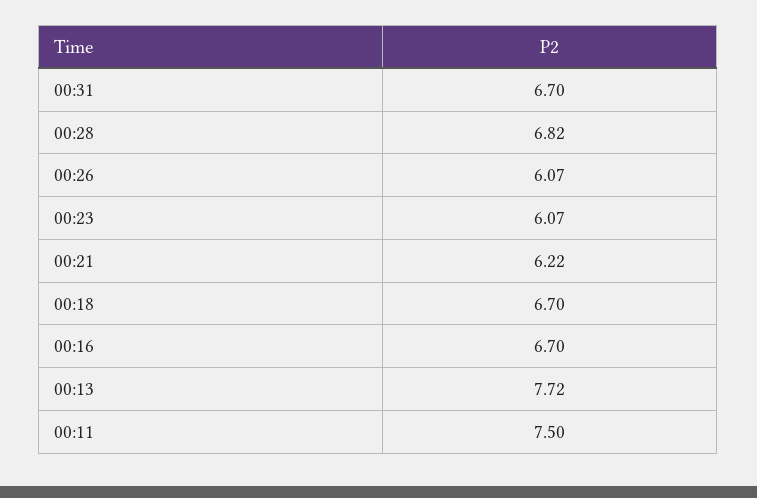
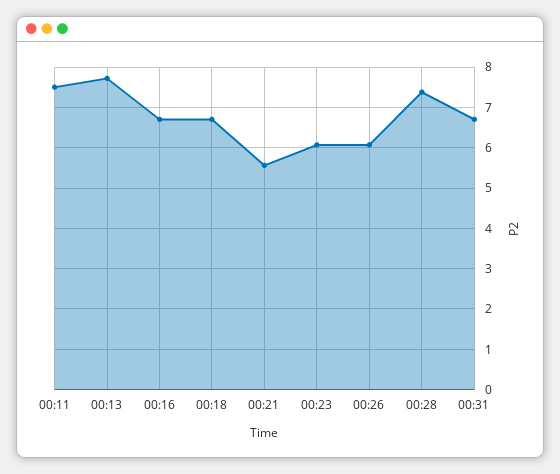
  {
    "00:31": 6.7,
-   "00:28": 6.82,
+   "00:28": 7.4,
    "00:26": 6.07,
    "00:23": 6.07,
-   "00:21": 6.22,
+   "00:21": 5.6,
    "00:18": 6.7,
    "00:16": 6.7,
    "00:13": 7.72,
    "00:11": 7.5
  }

